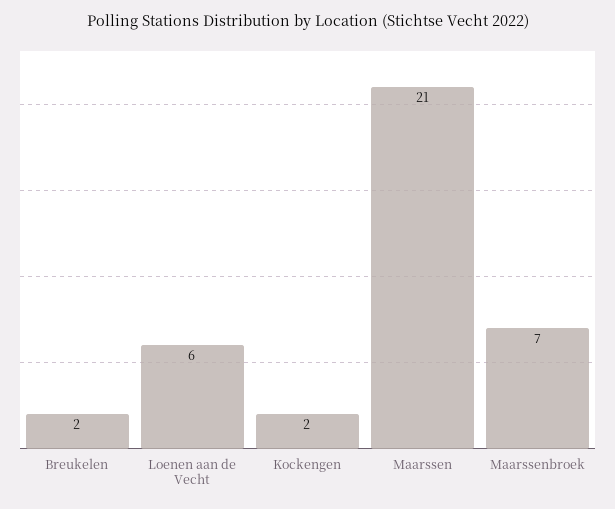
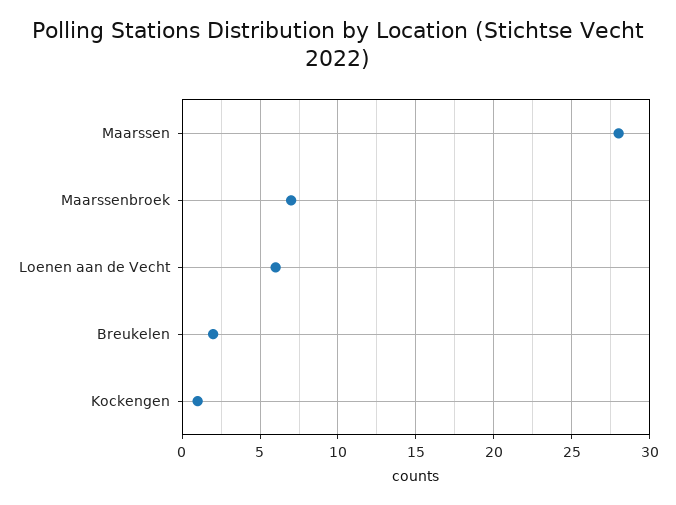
  {
    "Breukelen": 2,
    "Loenen aan de Vecht": 6,
-   "Kockengen": 2,
+   "Kockengen": 1,
-   "Maarssen": 21,
+   "Maarssen": 28,
    "Maarssenbroek": 7
  }

